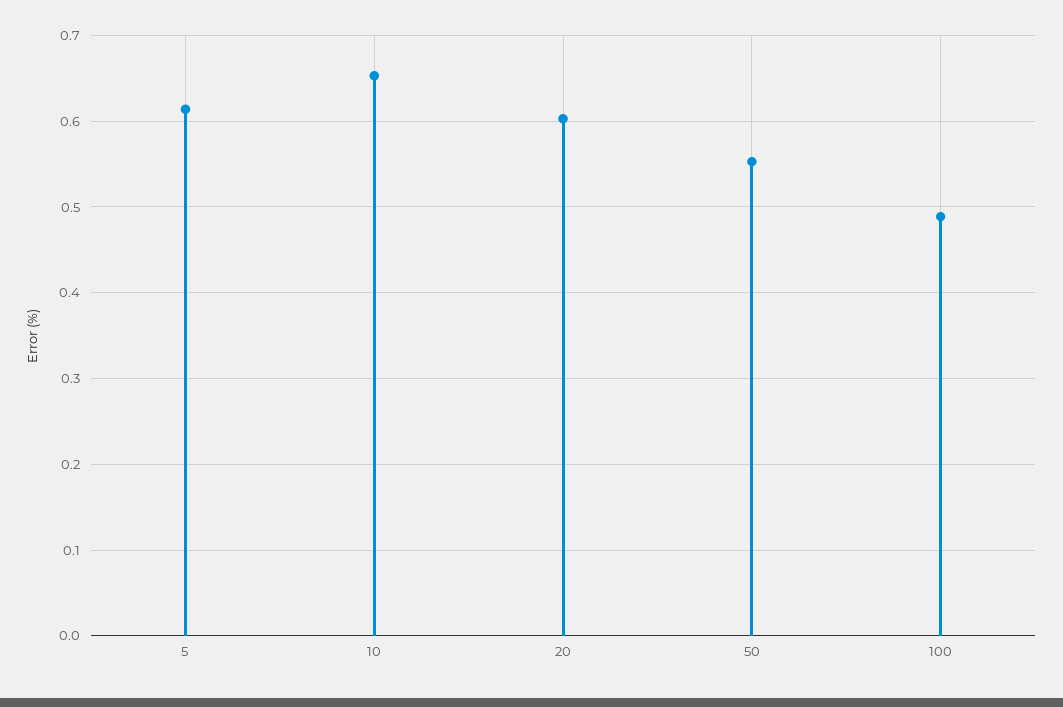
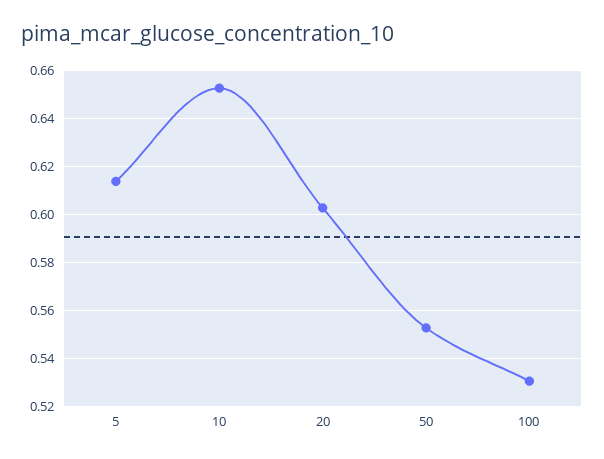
  {
    "5": 0.615,
    "10": 0.655,
    "20": 0.605,
    "50": 0.555,
-   "100": 0.49
+   "100": 0.53
  }

